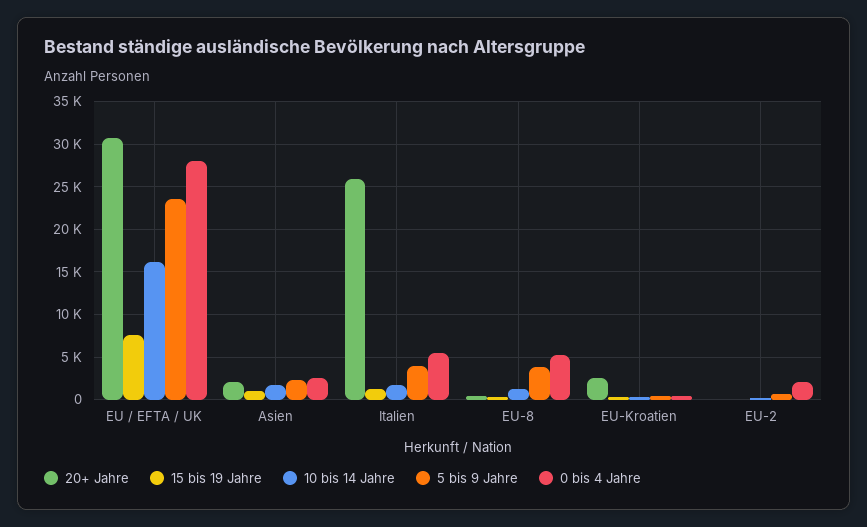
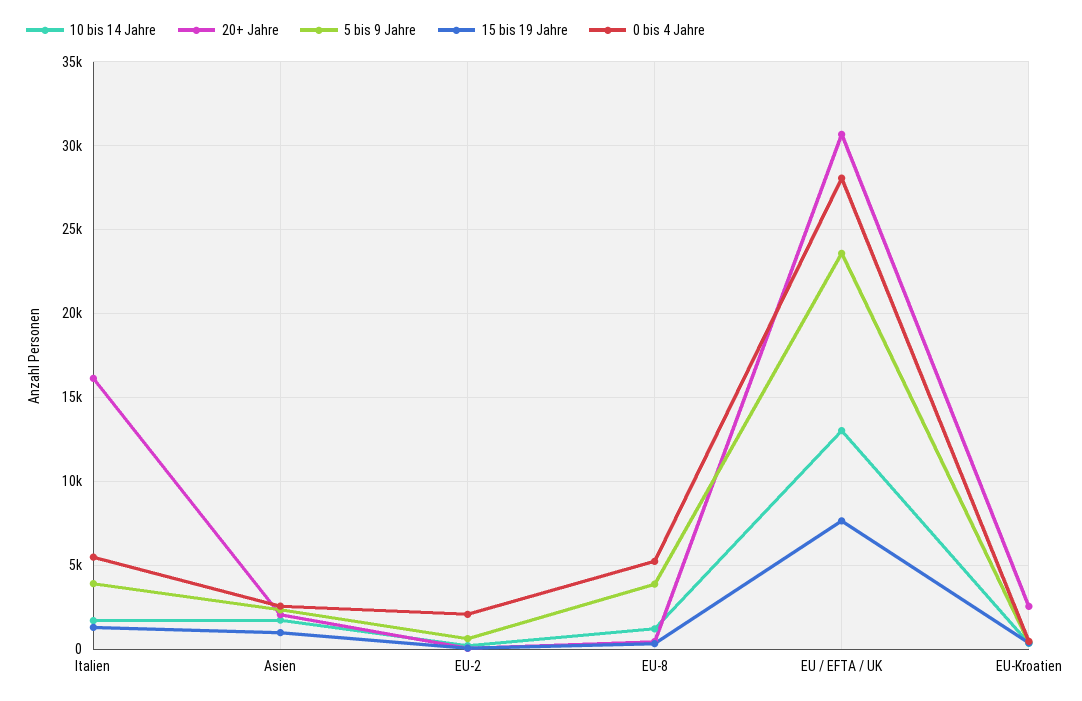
  {
    "20+ Jahre": {
      "EU / EFTA / UK": 30500,
      "Asien": 2000,
-     "Italien": 26000,
+     "Italien": 16000,
      "EU-8": 500,
      "EU-Kroatien": 2500,
      "EU-2": 0
    },
    "15 bis 19 Jahre": {
      "EU / EFTA / UK": 7500,
      "Asien": 1000,
      "Italien": 1500,
      "EU-8": 500,
      "EU-Kroatien": 500,
      "EU-2": 0
    },
    "10 bis 14 Jahre": {
-     "EU / EFTA / UK": 16000,
+     "EU / EFTA / UK": 13000,
      "Asien": 1500,
      "Italien": 1500,
      "EU-8": 1000,
      "EU-Kroatien": 500,
      "EU-2": 0
    },
    "5 bis 9 Jahre": {
      "EU / EFTA / UK": 23500,
      "Asien": 2500,
      "Italien": 4000,
      "EU-8": 4000,
      "EU-Kroatien": 500,
      "EU-2": 500
    },
    "0 bis 4 Jahre": {
      "EU / EFTA / UK": 28000,
      "Asien": 2500,
      "Italien": 5500,
      "EU-8": 5000,
      "EU-Kroatien": 500,
      "EU-2": 2000
    }
  }

